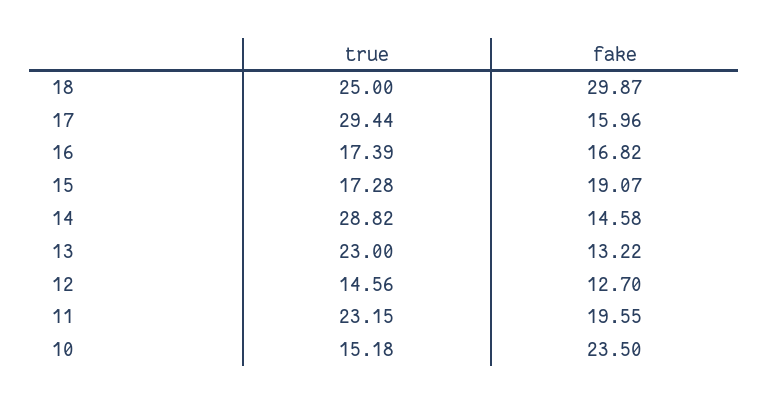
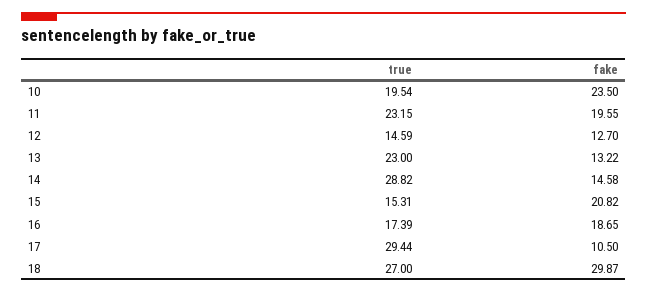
  {
    "true": {
-     "18": 25,
+     "18": 27,
      "17": 29.44,
      "16": 17.39,
-     "15": 17.28,
+     "15": 15.31,
      "14": 28.82,
      "13": 23,
-     "12": 14.56,
+     "12": 14.59,
      "11": 23.15,
-     "10": 15.18
+     "10": 19.54
    },
    "fake": {
      "18": 29.87,
-     "17": 15.96,
+     "17": 10.5,
-     "16": 16.82,
+     "16": 18.65,
-     "15": 19.07,
+     "15": 20.82,
      "14": 14.58,
      "13": 13.22,
      "12": 12.7,
      "11": 19.55,
      "10": 23.5
    }
  }

